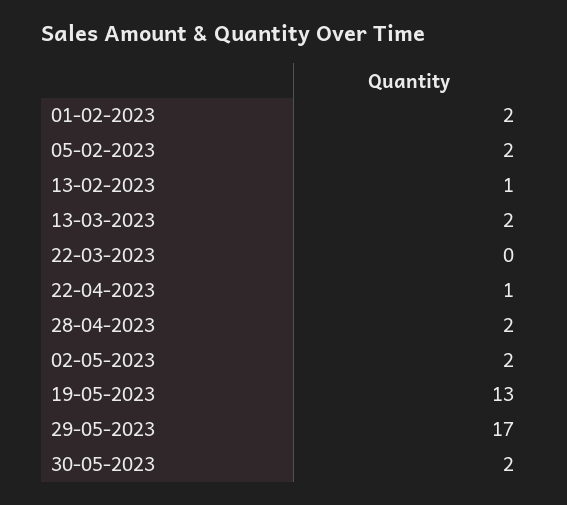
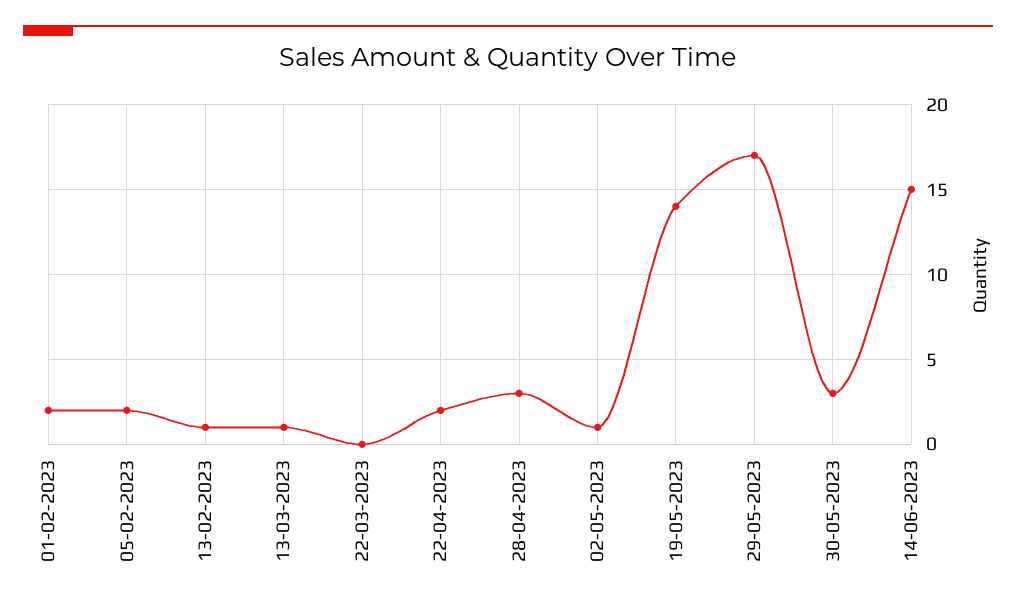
  {
    "01-02-2023": 2,
    "05-02-2023": 2,
    "13-02-2023": 1,
-   "13-03-2023": 2,
+   "13-03-2023": 1,
    "22-03-2023": 0,
-   "22-04-2023": 1,
+   "22-04-2023": 2,
-   "28-04-2023": 2,
+   "28-04-2023": 3,
-   "02-05-2023": 2,
+   "02-05-2023": 1,
-   "19-05-2023": 13,
+   "19-05-2023": 14,
    "29-05-2023": 17,
-   "30-05-2023": 2
+   "30-05-2023": 3,
+   "14-06-2023": 15
  }

